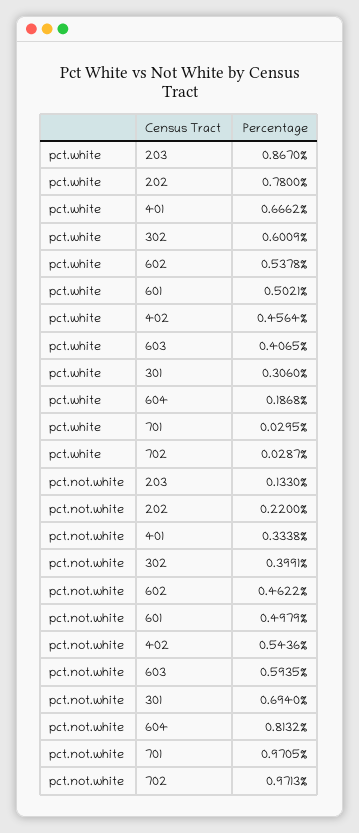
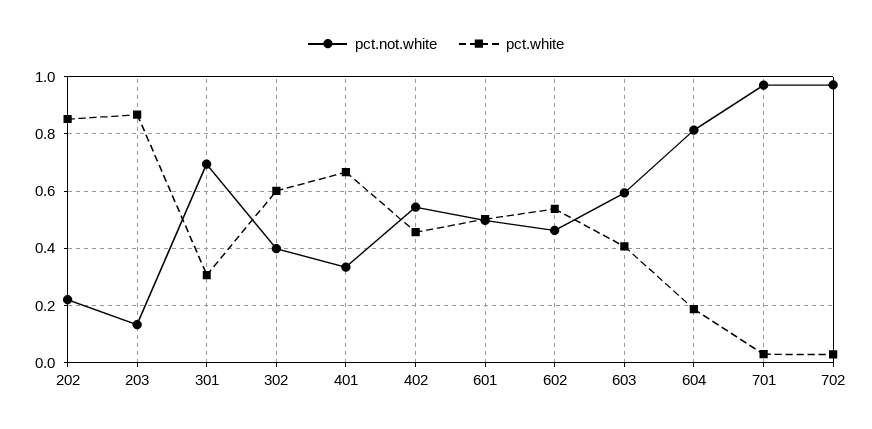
  {
    "pct.white": {
      "203": 0.867,
-     "202": 0.78,
+     "202": 0.85,
      "401": 0.6662,
      "302": 0.6009,
      "602": 0.5378,
      "601": 0.5021,
      "402": 0.4564,
      "603": 0.4065,
      "301": 0.306,
      "604": 0.1868,
      "701": 0.0295,
      "702": 0.0287
    },
    "pct.not.white": {
      "203": 0.133,
      "202": 0.22,
      "401": 0.3338,
      "302": 0.3991,
      "602": 0.4622,
      "601": 0.4979,
      "402": 0.5436,
      "603": 0.5935,
      "301": 0.694,
      "604": 0.8132,
      "701": 0.9705,
      "702": 0.9713
    }
  }

